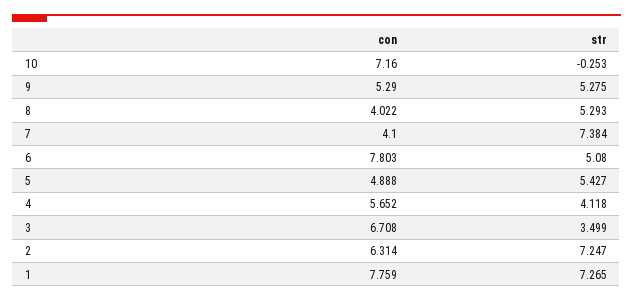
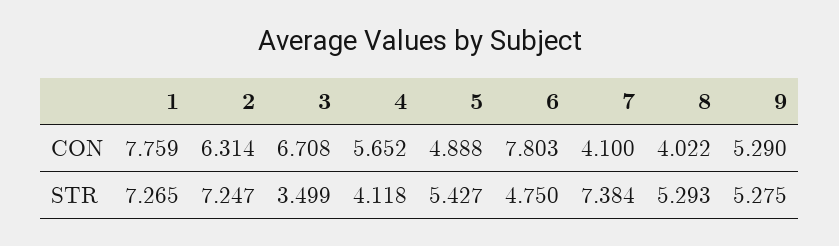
  {
    "con": {
-     "10": 7.16,
      "9": 5.29,
      "8": 4.022,
      "7": 4.1,
      "6": 7.803,
      "5": 4.888,
      "4": 5.652,
      "3": 6.708,
      "2": 6.314,
      "1": 7.759
    },
    "str": {
-     "10": -0.253,
      "9": 5.275,
      "8": 5.293,
      "7": 7.384,
-     "6": 5.08,
+     "6": 4.75,
      "5": 5.427,
      "4": 4.118,
      "3": 3.499,
      "2": 7.247,
      "1": 7.265
    }
  }

